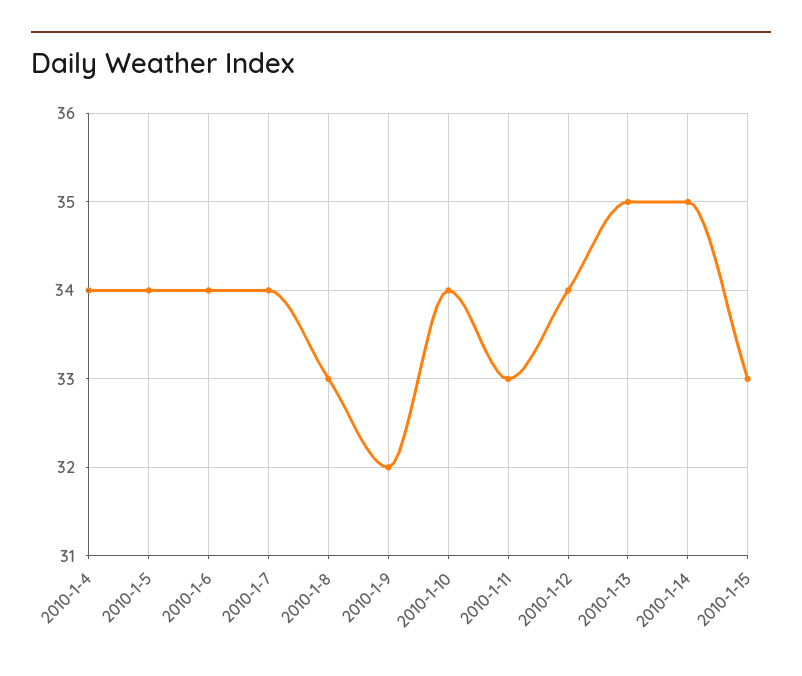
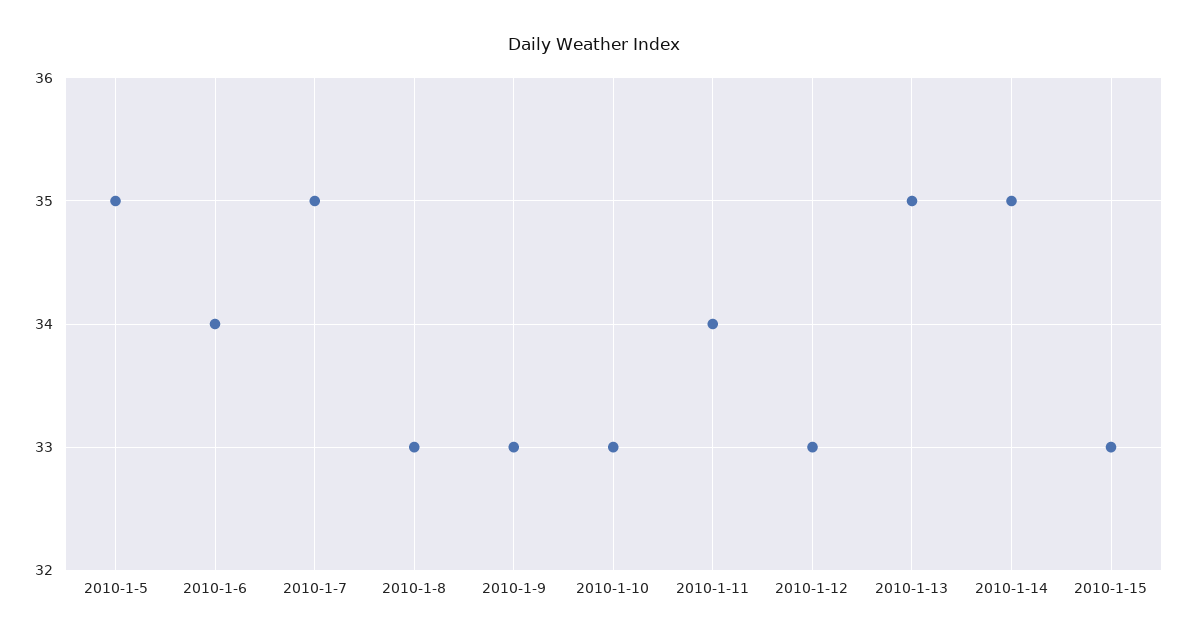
  {
-   "2010-1-4": 34,
-   "2010-1-5": 34,
+   "2010-1-5": 35,
    "2010-1-6": 34,
-   "2010-1-7": 34,
+   "2010-1-7": 35,
    "2010-1-8": 33,
-   "2010-1-9": 32,
+   "2010-1-9": 33,
-   "2010-1-10": 34,
+   "2010-1-10": 33,
-   "2010-1-11": 33,
+   "2010-1-11": 34,
-   "2010-1-12": 34,
+   "2010-1-12": 33,
    "2010-1-13": 35,
    "2010-1-14": 35,
    "2010-1-15": 33
  }

